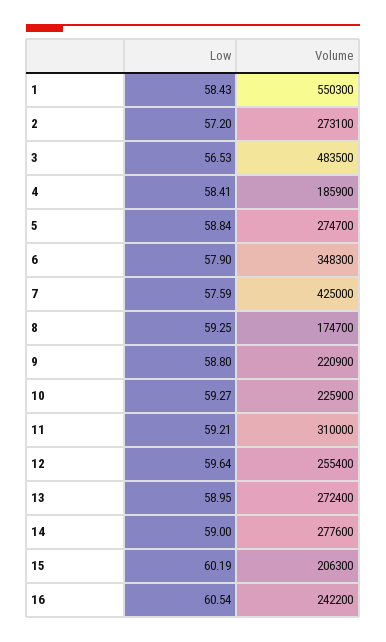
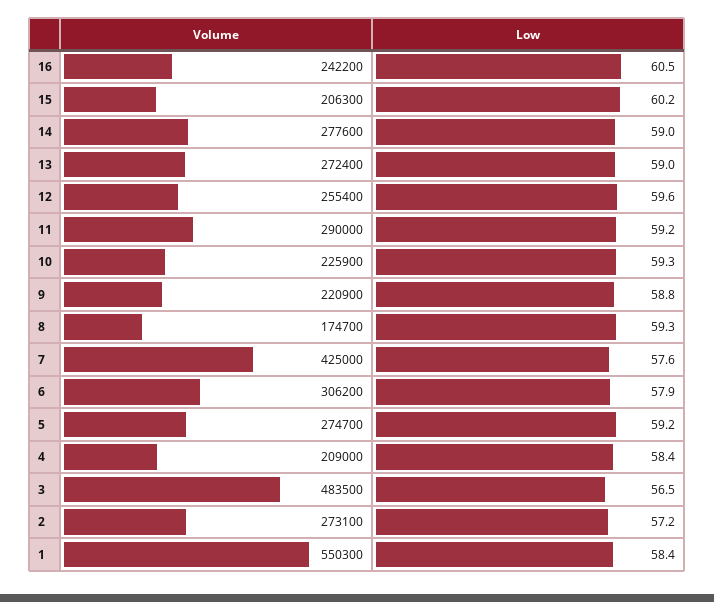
  {
    "Low": {
      "1": 58.43,
      "2": 57.2,
      "3": 56.53,
      "4": 58.41,
-     "5": 58.84,
+     "5": 59.2,
      "6": 57.9,
      "7": 57.59,
      "8": 59.25,
      "9": 58.8,
      "10": 59.27,
      "11": 59.21,
      "12": 59.64,
      "13": 58.95,
      "14": 59,
      "15": 60.19,
      "16": 60.54
    },
    "Volume": {
      "1": 550300,
      "2": 273100,
      "3": 483500,
-     "4": 185900,
+     "4": 209000,
      "5": 274700,
-     "6": 348300,
+     "6": 306200,
      "7": 425000,
      "8": 174700,
      "9": 220900,
      "10": 225900,
-     "11": 310000,
+     "11": 290000,
      "12": 255400,
      "13": 272400,
      "14": 277600,
      "15": 206300,
      "16": 242200
    }
  }

